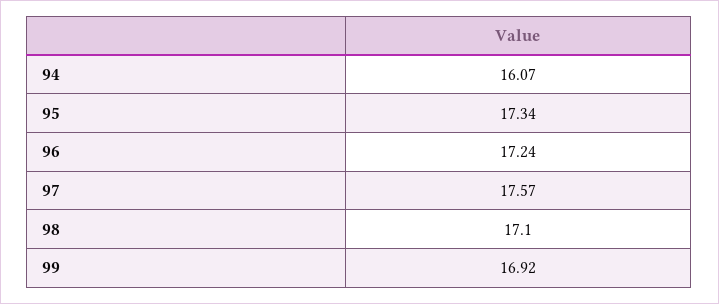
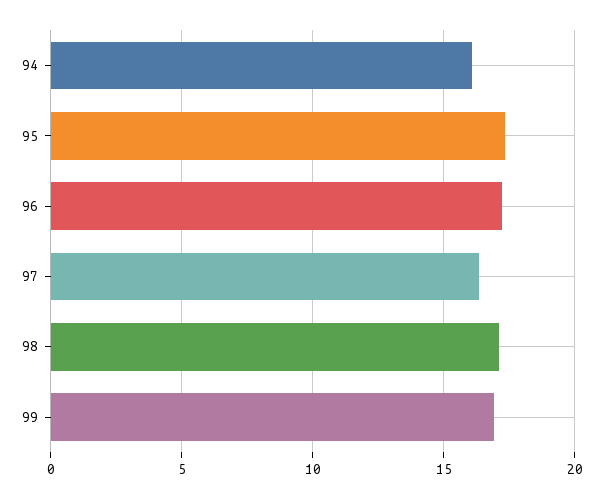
  {
    "94": 16.07,
    "95": 17.34,
    "96": 17.24,
-   "97": 17.57,
+   "97": 16.5,
    "98": 17.1,
    "99": 16.92
  }

